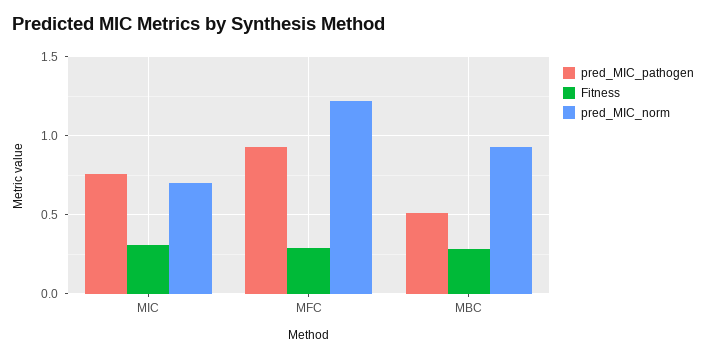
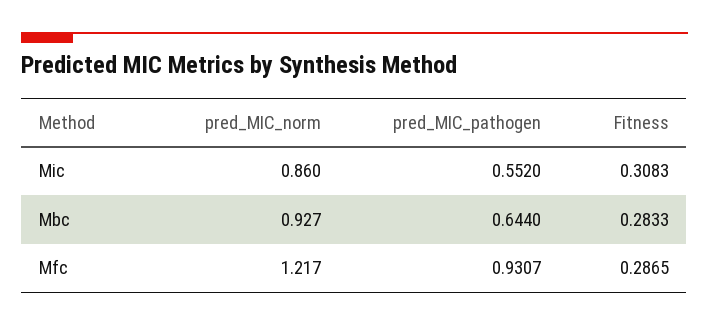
  {
    "pred_MIC_pathogen": {
-     "MIC": 0.75,
+     "MIC": 0.552,
      "MFC": 0.9307,
-     "MBC": 0.5
+     "MBC": 0.644
    },
    "Fitness": {
      "MIC": 0.3083,
      "MFC": 0.2865,
      "MBC": 0.2833
    },
    "pred_MIC_norm": {
-     "MIC": 0.7,
+     "MIC": 0.86,
      "MFC": 1.217,
      "MBC": 0.927
    }
  }

